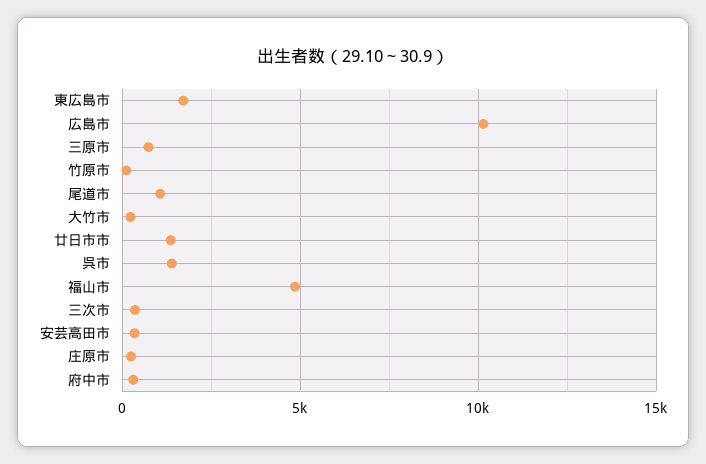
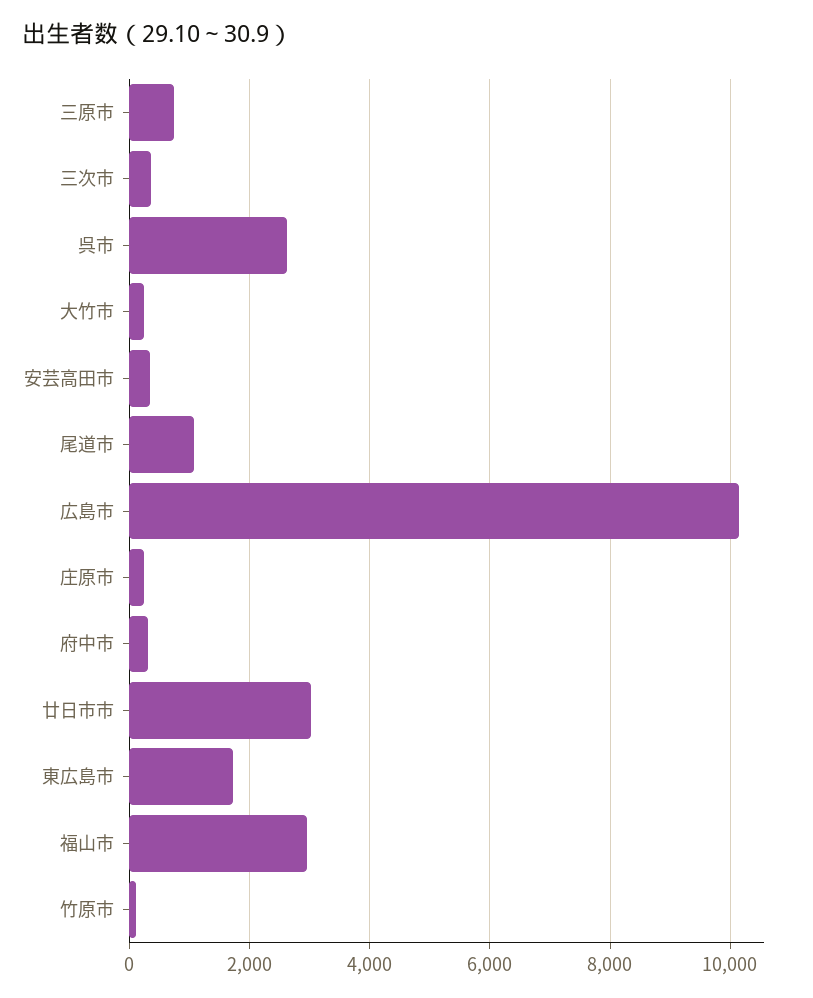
  {
    "東広島市": 1800,
    "広島市": 10200,
    "三原市": 800,
    "竹原市": 200,
    "尾道市": 1000,
    "大竹市": 200,
-   "廿日市市": 1500,
+   "廿日市市": 3000,
-   "呉市": 1500,
+   "呉市": 2600,
-   "福山市": 5000,
+   "福山市": 3000,
    "三次市": 400,
    "安芸高田市": 400,
    "庄原市": 200,
    "府中市": 400
  }

